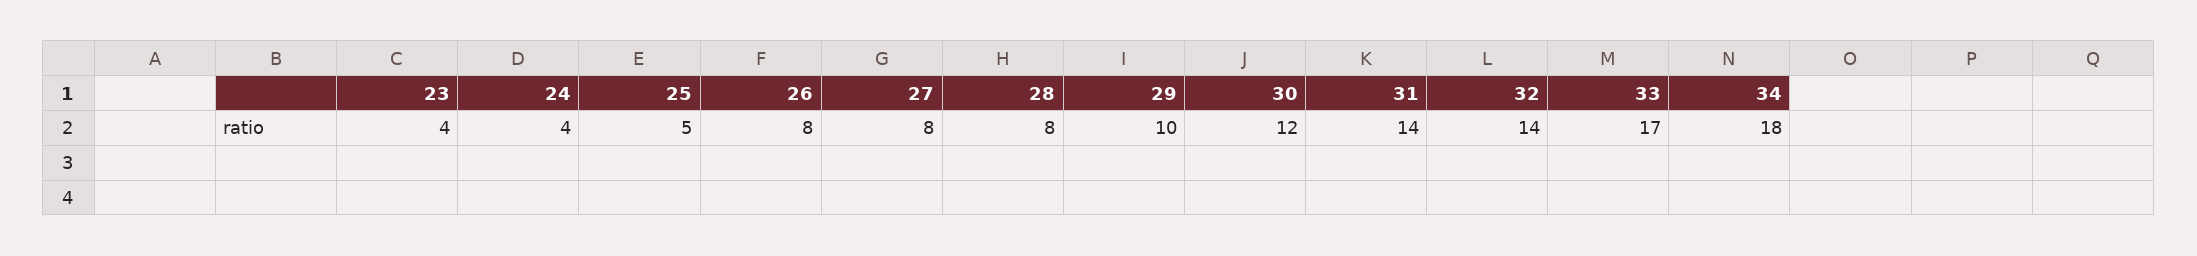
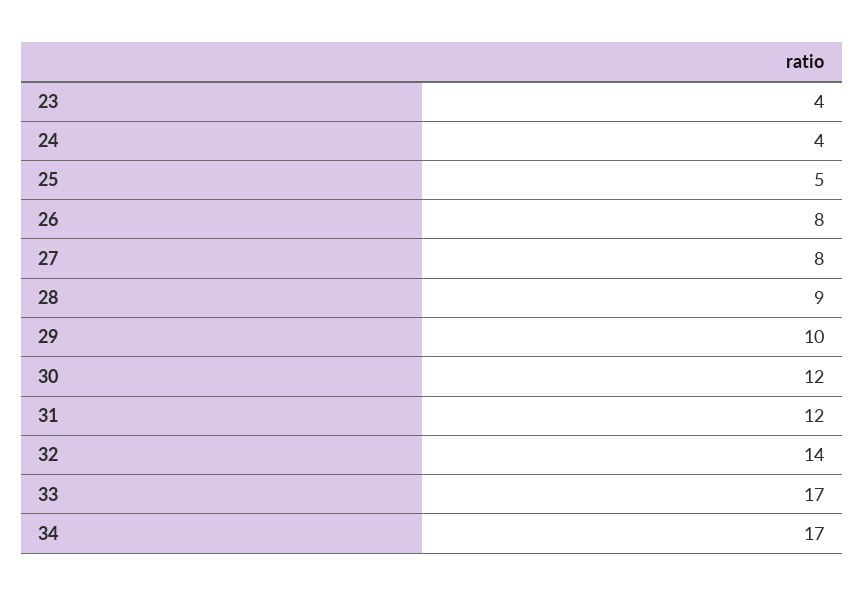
  {
    "23": 4,
    "24": 4,
    "25": 5,
    "26": 8,
    "27": 8,
-   "28": 8,
+   "28": 9,
    "29": 10,
    "30": 12,
-   "31": 14,
+   "31": 12,
    "32": 14,
    "33": 17,
-   "34": 18
+   "34": 17
  }

